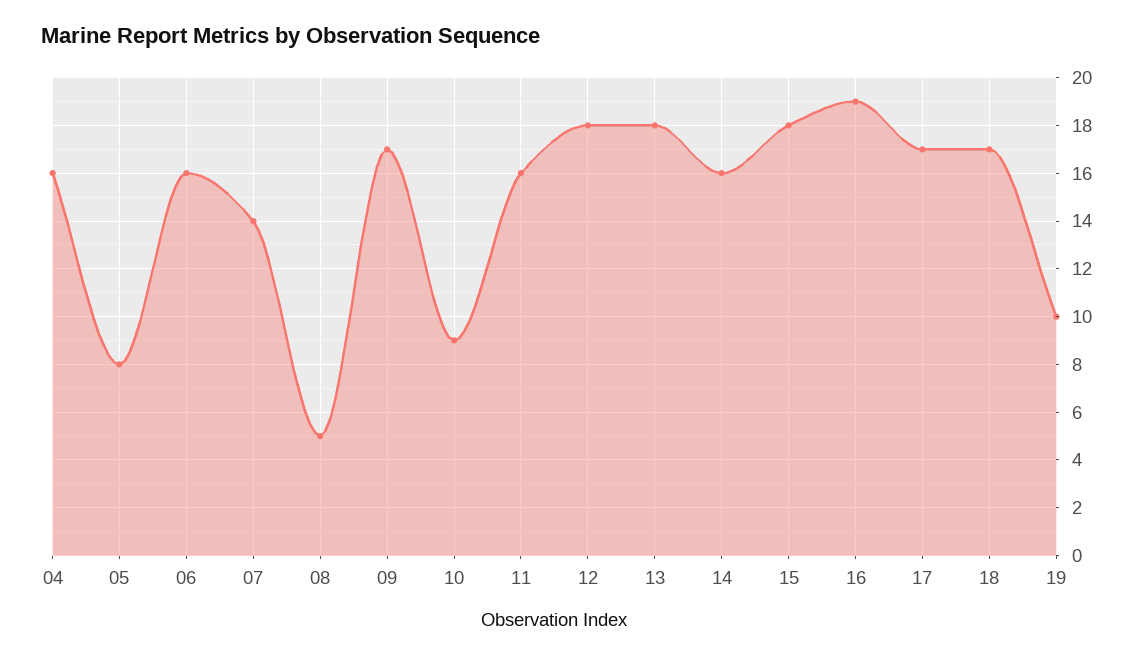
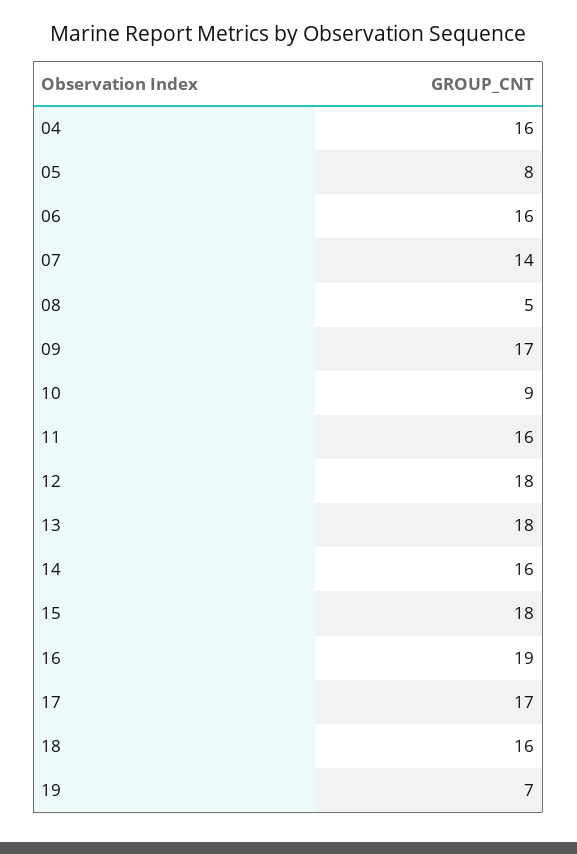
  {
    "04": 16,
    "05": 8,
    "06": 16,
    "07": 14,
    "08": 5,
    "09": 17,
    "10": 9,
    "11": 16,
    "12": 18,
    "13": 18,
    "14": 16,
    "15": 18,
    "16": 19,
    "17": 17,
-   "18": 17,
+   "18": 16,
-   "19": 10
+   "19": 7
  }

